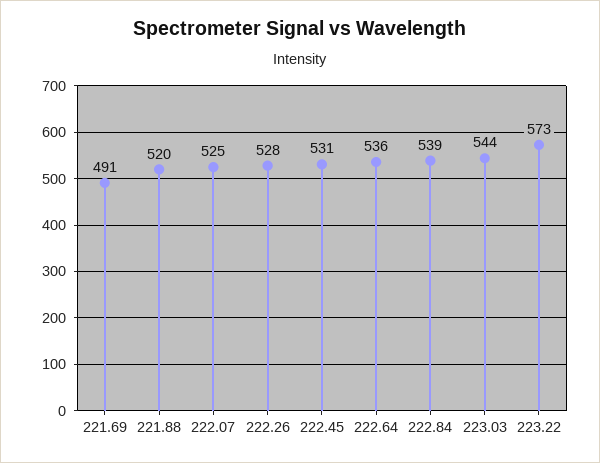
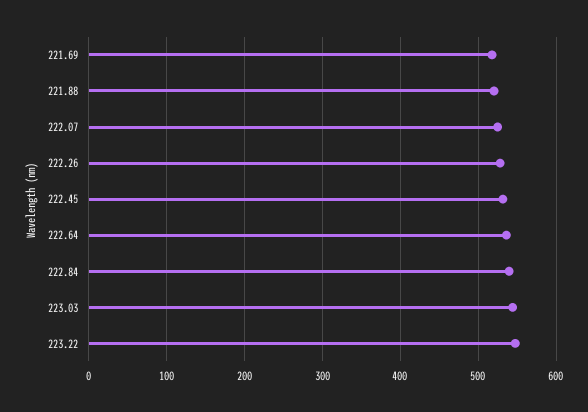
  {
-   "221.69": 491,
+   "221.69": 520,
    "221.88": 520,
    "222.07": 525,
    "222.26": 528,
    "222.45": 531,
    "222.64": 536,
    "222.84": 539,
    "223.03": 544,
-   "223.22": 573
+   "223.22": 550
  }

